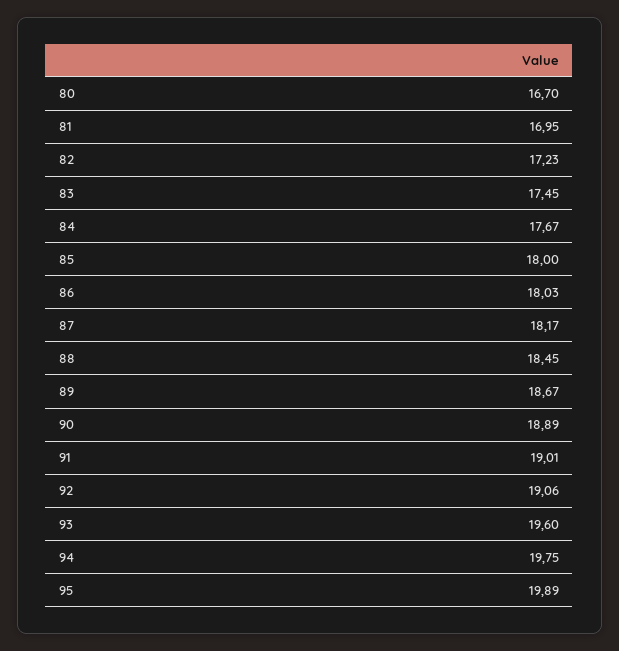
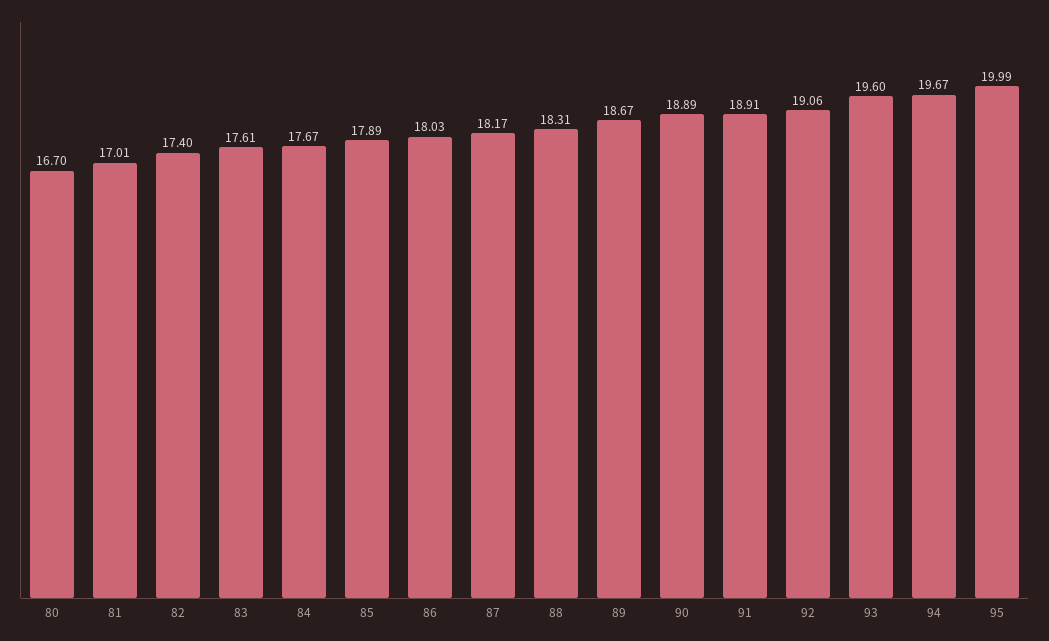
  {
    "80": 16.7,
-   "81": 16.95,
+   "81": 17.01,
-   "82": 17.23,
+   "82": 17.4,
-   "83": 17.45,
+   "83": 17.61,
    "84": 17.67,
-   "85": 18,
+   "85": 17.89,
    "86": 18.03,
    "87": 18.17,
-   "88": 18.45,
+   "88": 18.31,
    "89": 18.67,
    "90": 18.89,
-   "91": 19.01,
+   "91": 18.91,
    "92": 19.06,
    "93": 19.6,
-   "94": 19.75,
+   "94": 19.67,
-   "95": 19.89
+   "95": 19.99
  }

